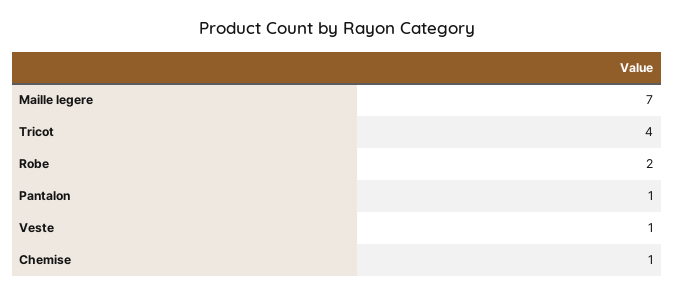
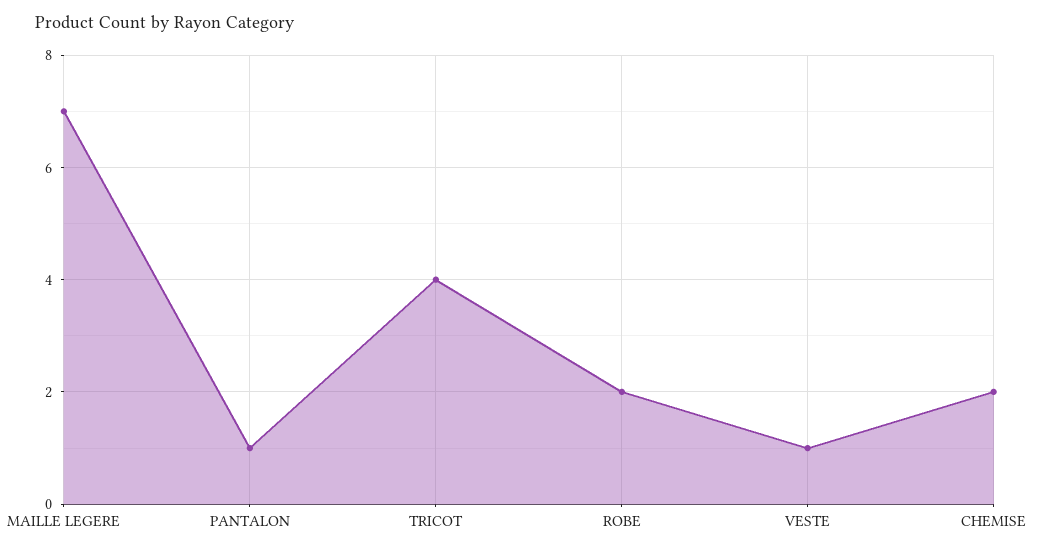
  {
    "Maille legere": 7,
    "Tricot": 4,
    "Robe": 2,
    "Pantalon": 1,
    "Veste": 1,
-   "Chemise": 1
+   "Chemise": 2
  }

